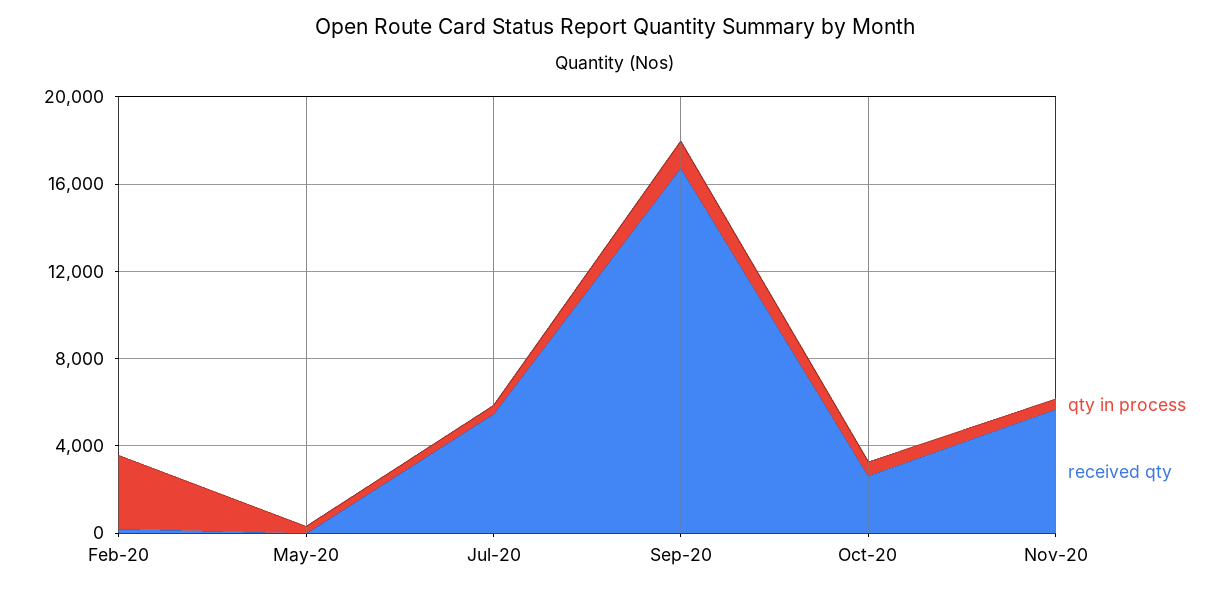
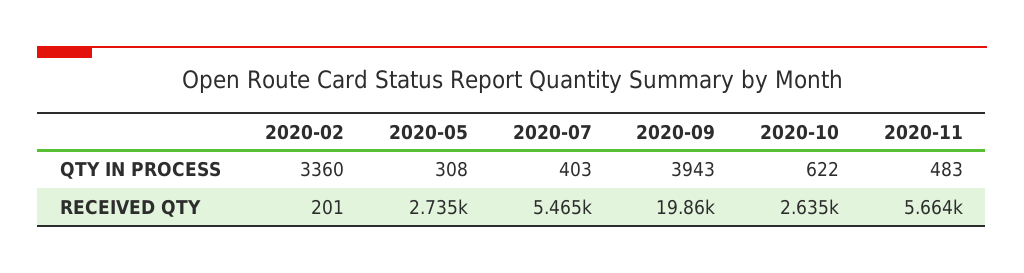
  {
    "qty in process": {
      "Feb-20": 3360,
      "May-20": 308,
      "Jul-20": 403,
-     "Sep-20": 1000,
+     "Sep-20": 3943,
      "Oct-20": 622,
      "Nov-20": 483
    },
    "received qty": {
      "Feb-20": 201,
-     "May-20": 0,
+     "May-20": 2735,
      "Jul-20": 5465,
-     "Sep-20": 17000,
+     "Sep-20": 19860,
      "Oct-20": 2635,
      "Nov-20": 5664
    }
  }

